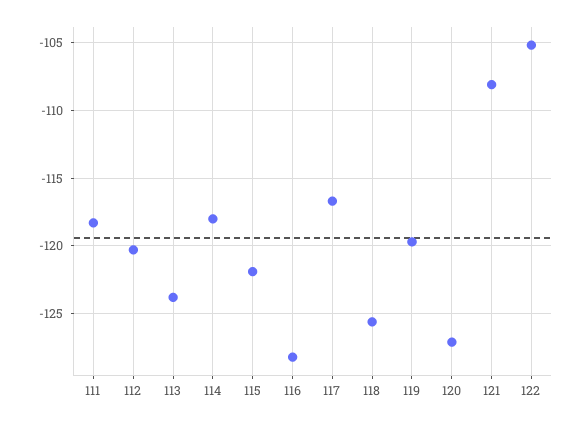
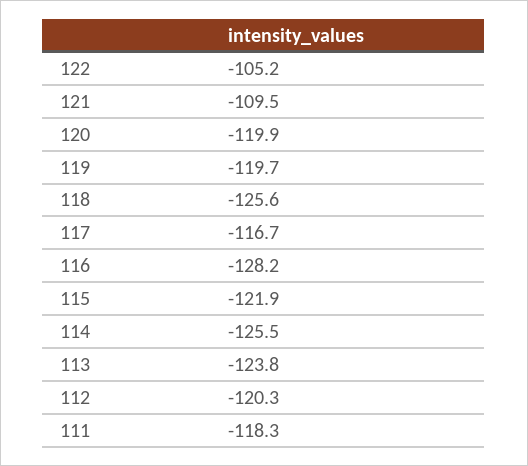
  {
    "111": -118.3,
    "112": -120.3,
    "113": -123.8,
-   "114": -118,
+   "114": -125.5,
    "115": -121.9,
    "116": -128.2,
    "117": -116.7,
    "118": -125.6,
    "119": -119.7,
-   "120": -127,
+   "120": -119.9,
-   "121": -108,
+   "121": -109.5,
    "122": -105.2
  }

